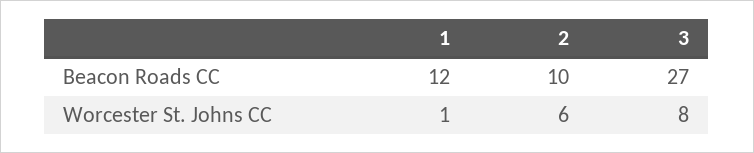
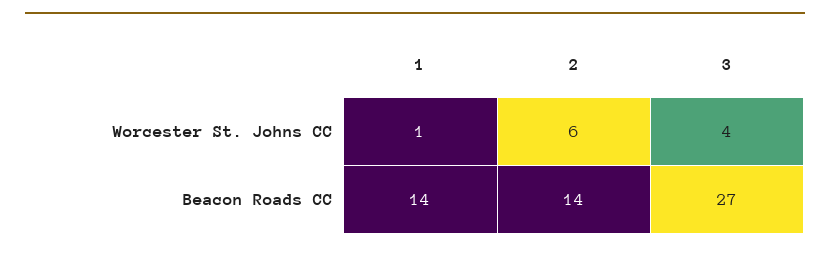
  {
    "1": {
-     "Beacon Roads CC": 12,
+     "Beacon Roads CC": 14,
      "Worcester St. Johns CC": 1
    },
    "2": {
-     "Beacon Roads CC": 10,
+     "Beacon Roads CC": 14,
      "Worcester St. Johns CC": 6
    },
    "3": {
      "Beacon Roads CC": 27,
-     "Worcester St. Johns CC": 8
+     "Worcester St. Johns CC": 4
    }
  }

